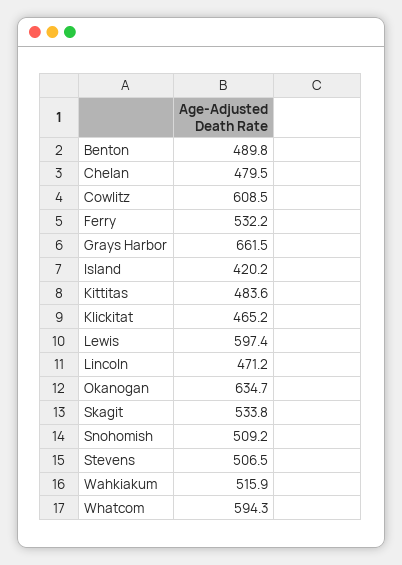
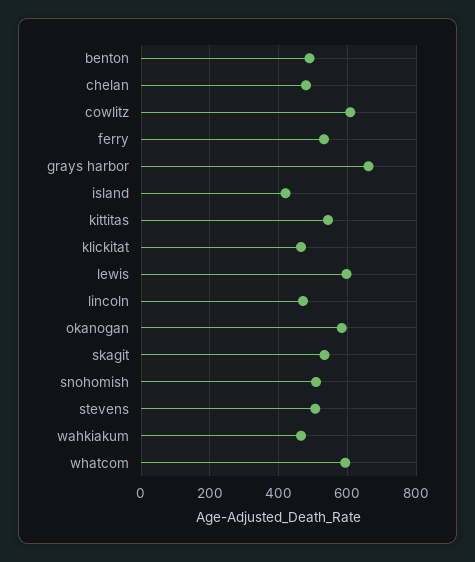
  {
    "Benton": 489.8,
    "Chelan": 479.5,
    "Cowlitz": 608.5,
    "Ferry": 532.2,
    "Grays Harbor": 661.5,
    "Island": 420.2,
-   "Kittitas": 483.6,
+   "Kittitas": 540,
    "Klickitat": 465.2,
    "Lewis": 597.4,
    "Lincoln": 471.2,
-   "Okanogan": 634.7,
+   "Okanogan": 580,
    "Skagit": 533.8,
    "Snohomish": 509.2,
    "Stevens": 506.5,
-   "Wahkiakum": 515.9,
+   "Wahkiakum": 460,
    "Whatcom": 594.3
  }

